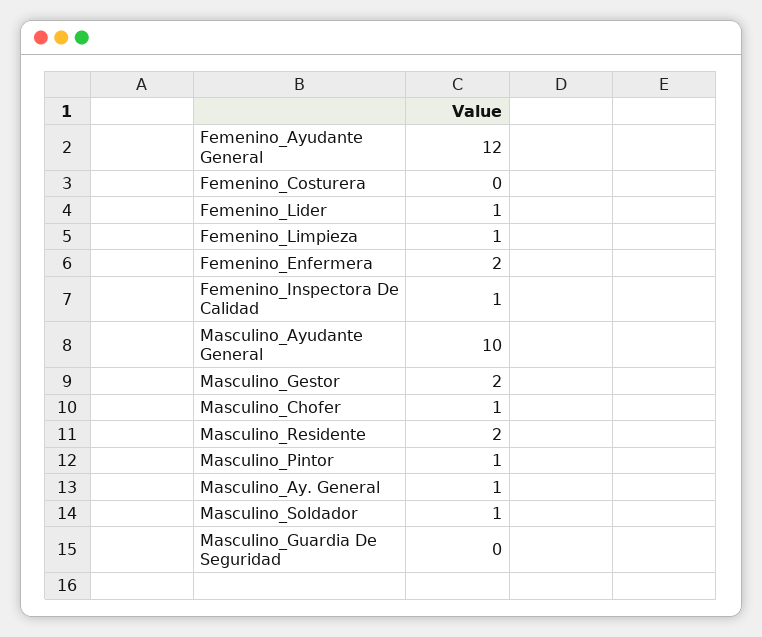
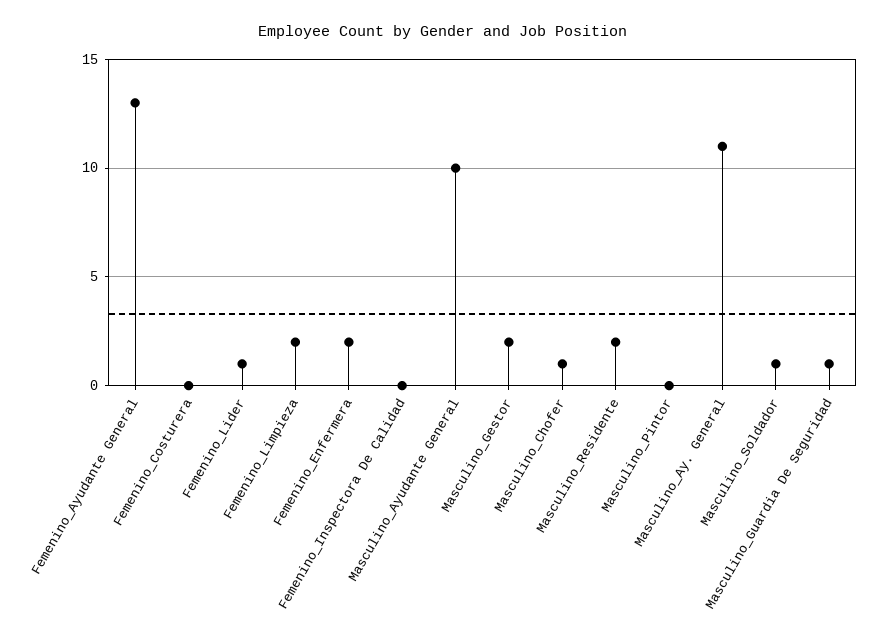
  {
-   "Femenino_Ayudante General": 12,
+   "Femenino_Ayudante General": 13,
    "Femenino_Costurera": 0,
    "Femenino_Lider": 1,
-   "Femenino_Limpieza": 1,
+   "Femenino_Limpieza": 2,
    "Femenino_Enfermera": 2,
-   "Femenino_Inspectora De Calidad": 1,
+   "Femenino_Inspectora De Calidad": 0,
    "Masculino_Ayudante General": 10,
    "Masculino_Gestor": 2,
    "Masculino_Chofer": 1,
    "Masculino_Residente": 2,
-   "Masculino_Pintor": 1,
+   "Masculino_Pintor": 0,
-   "Masculino_Ay. General": 1,
+   "Masculino_Ay. General": 11,
    "Masculino_Soldador": 1,
-   "Masculino_Guardia De Seguridad": 0
+   "Masculino_Guardia De Seguridad": 1
  }

